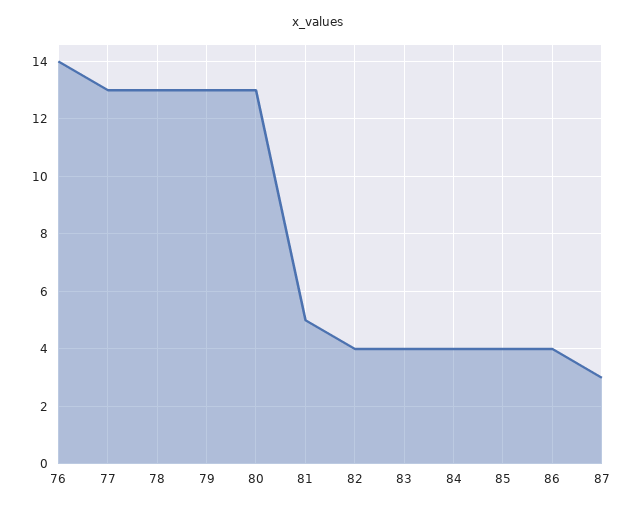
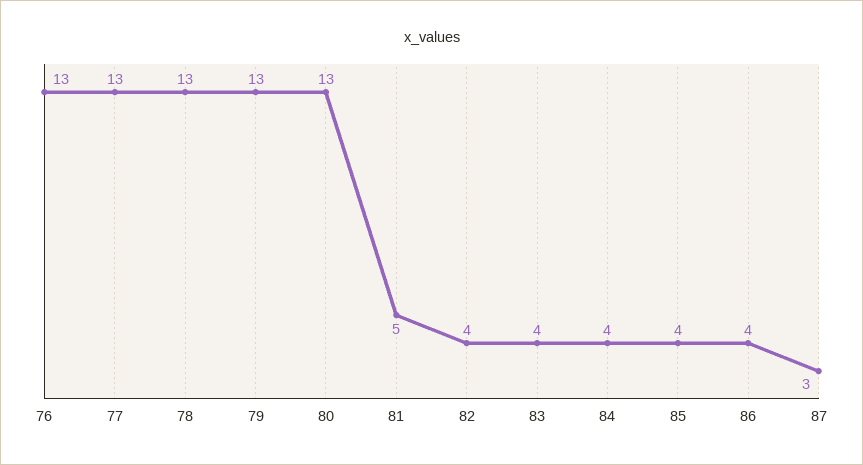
  {
-   "76": 14,
+   "76": 13,
    "77": 13,
    "78": 13,
    "79": 13,
    "80": 13,
    "81": 5,
    "82": 4,
    "83": 4,
    "84": 4,
    "85": 4,
    "86": 4,
    "87": 3
  }

